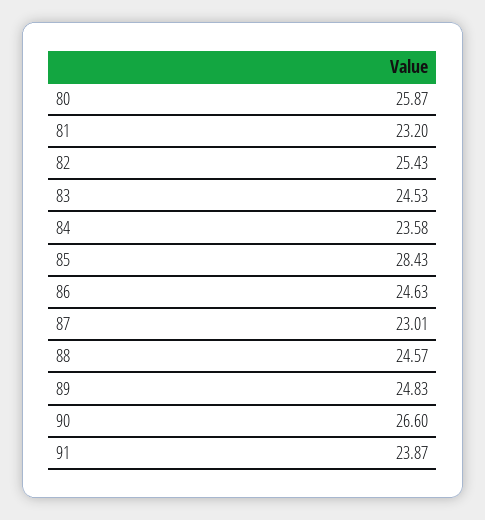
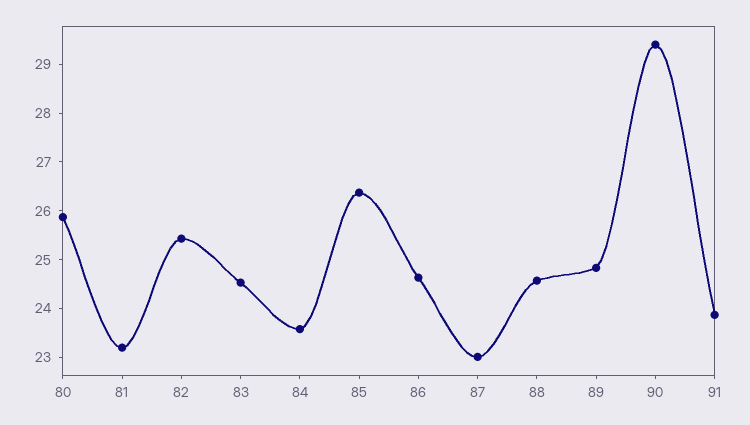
  {
    "80": 25.87,
    "81": 23.2,
    "82": 25.43,
    "83": 24.53,
    "84": 23.58,
-   "85": 28.43,
+   "85": 26.4,
    "86": 24.63,
    "87": 23.01,
    "88": 24.57,
    "89": 24.83,
-   "90": 26.6,
+   "90": 29.4,
    "91": 23.87
  }

